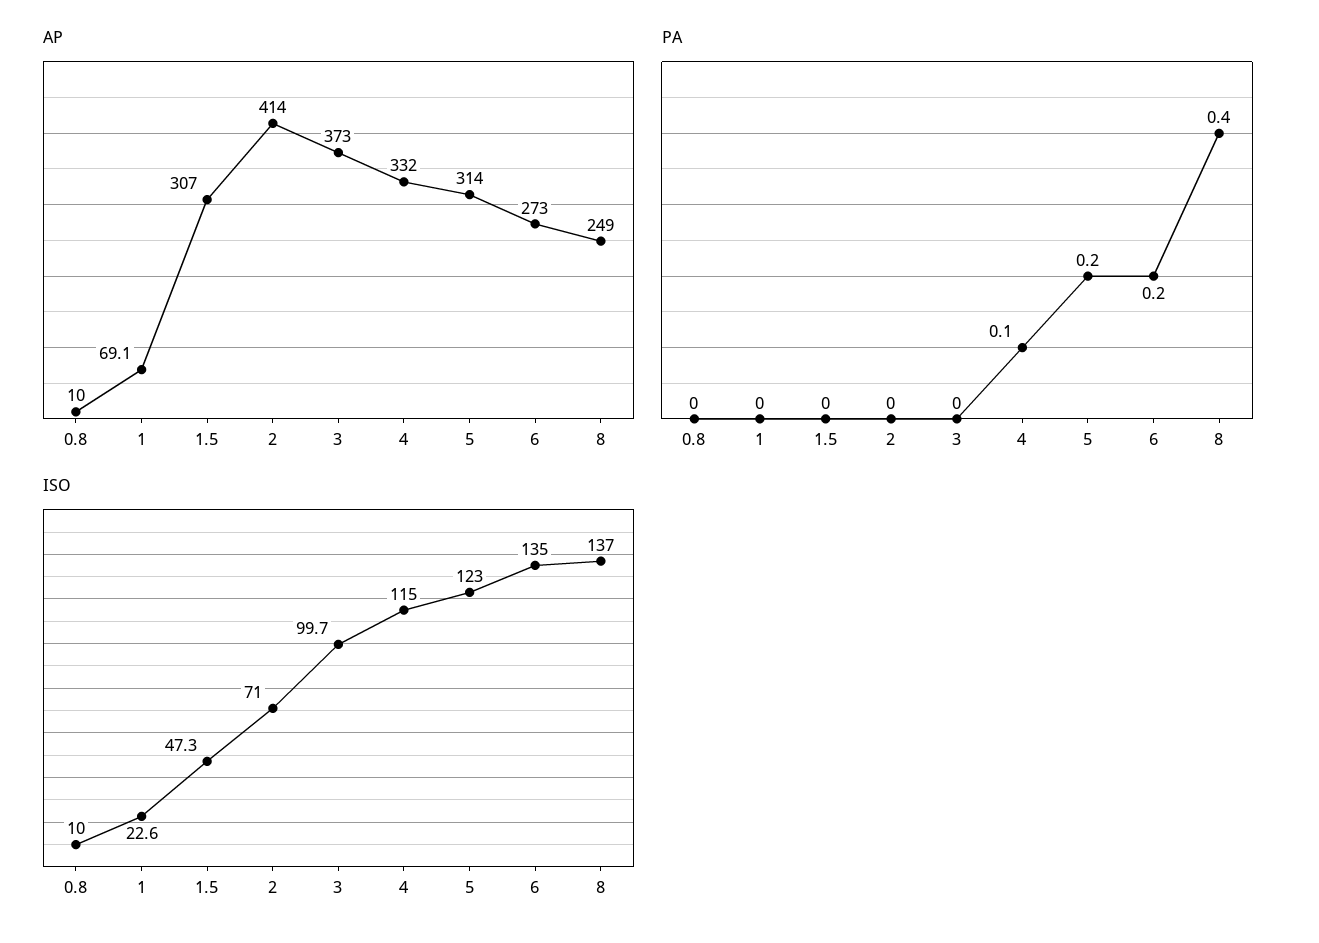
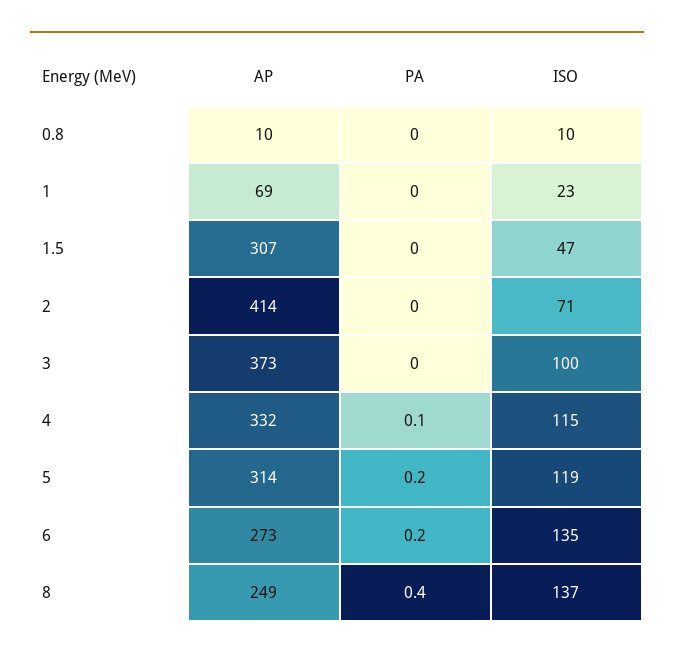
  {
    "AP": {
      "0.8": 10,
      "1": 69.1,
      "1.5": 307,
      "2": 414,
      "3": 373,
      "4": 332,
      "5": 314,
      "6": 273,
      "8": 249
    },
    "PA": {
      "0.8": 0,
      "1": 0,
      "1.5": 0,
      "2": 0,
      "3": 0,
      "4": 0.1,
      "5": 0.2,
      "6": 0.2,
      "8": 0.4
    },
    "ISO": {
      "0.8": 10,
      "1": 22.6,
      "1.5": 47.3,
      "2": 71,
      "3": 99.7,
      "4": 115,
-     "5": 123,
+     "5": 119,
      "6": 135,
      "8": 137
    }
  }

